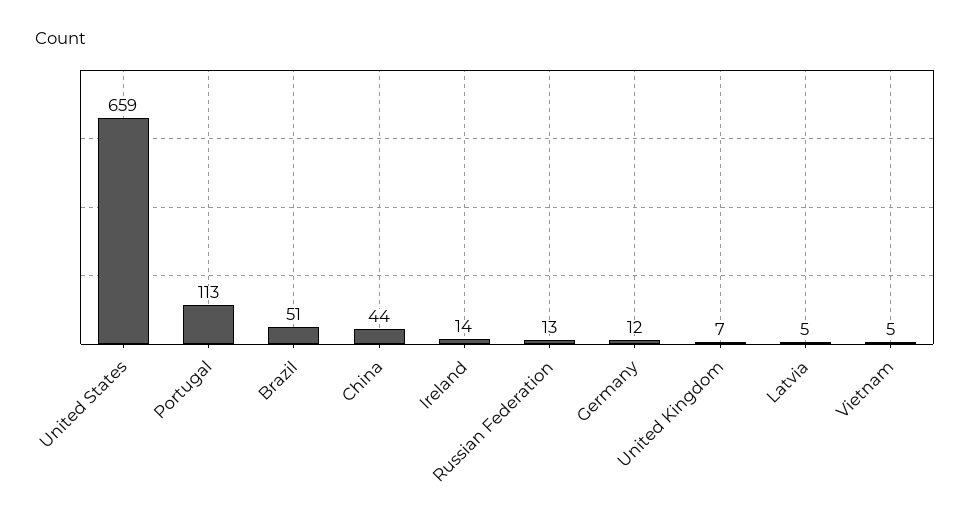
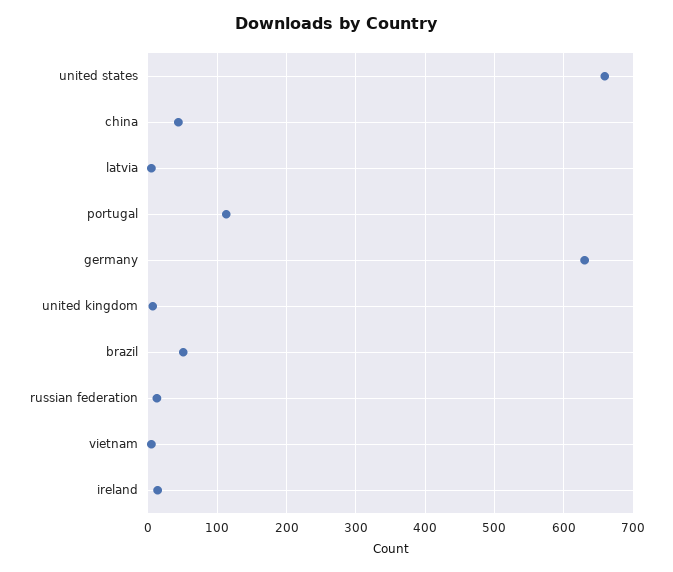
  {
    "United States": 659,
    "Portugal": 113,
    "Brazil": 51,
    "China": 44,
    "Ireland": 14,
    "Russian Federation": 13,
-   "Germany": 12,
+   "Germany": 630,
    "United Kingdom": 7,
    "Latvia": 5,
    "Vietnam": 5
  }

